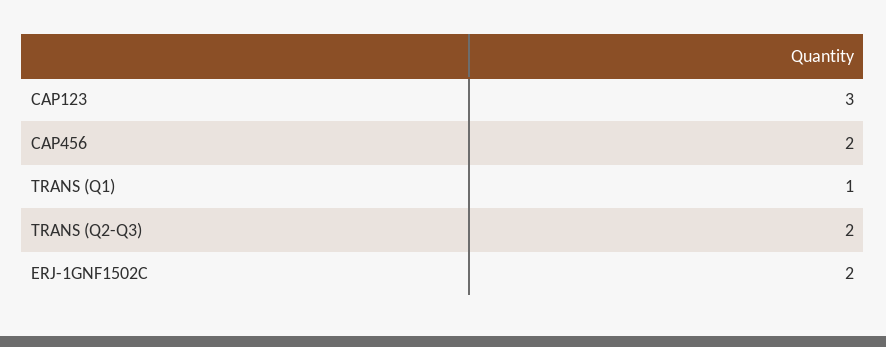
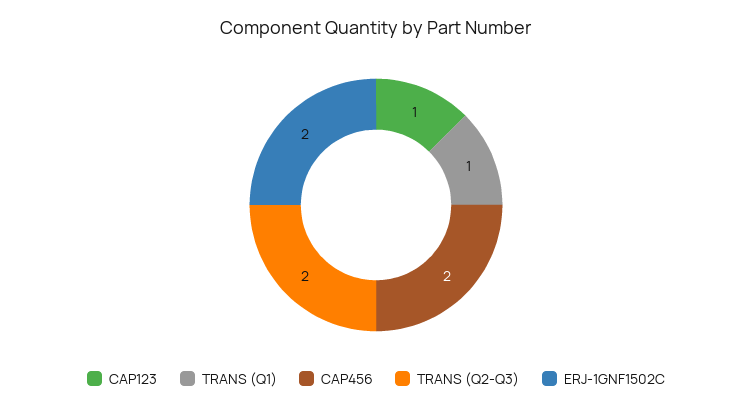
  {
-   "CAP123": 3,
+   "CAP123": 1,
    "CAP456": 2,
    "TRANS (Q1)": 1,
    "TRANS (Q2-Q3)": 2,
    "ERJ-1GNF1502C": 2
  }

